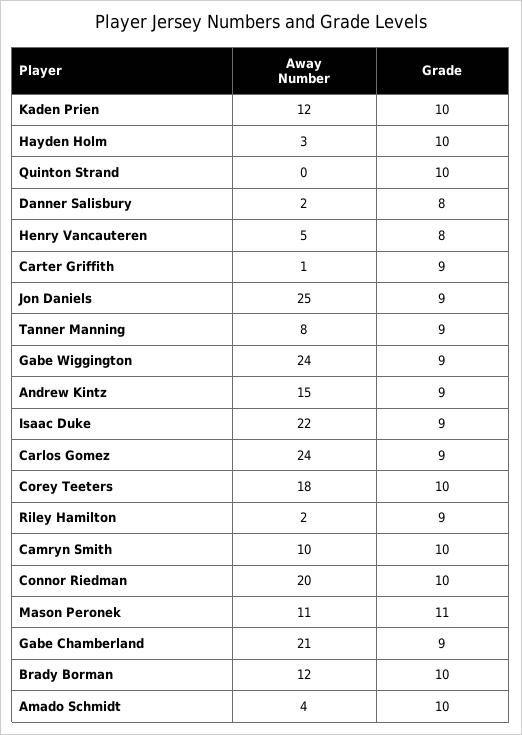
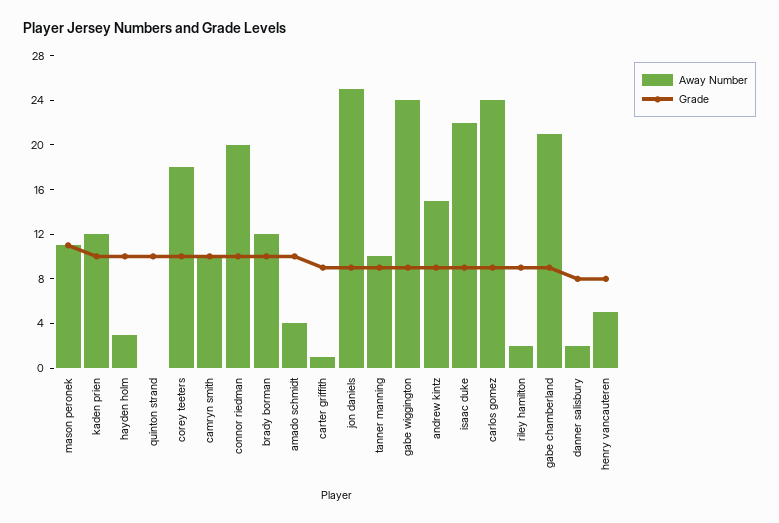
  {
    "Away Number": {
      "Kaden Prien": 12,
      "Hayden Holm": 3,
      "Quinton Strand": 0,
      "Danner Salisbury": 2,
      "Henry Vancauteren": 5,
      "Carter Griffith": 1,
      "Jon Daniels": 25,
-     "Tanner Manning": 8,
+     "Tanner Manning": 10,
      "Gabe Wiggington": 24,
      "Andrew Kintz": 15,
      "Isaac Duke": 22,
      "Carlos Gomez": 24,
      "Corey Teeters": 18,
      "Riley Hamilton": 2,
      "Camryn Smith": 10,
      "Connor Riedman": 20,
      "Mason Peronek": 11,
      "Gabe Chamberland": 21,
      "Brady Borman": 12,
      "Amado Schmidt": 4
    },
    "Grade": {
      "Kaden Prien": 10,
      "Hayden Holm": 10,
      "Quinton Strand": 10,
      "Danner Salisbury": 8,
      "Henry Vancauteren": 8,
      "Carter Griffith": 9,
      "Jon Daniels": 9,
      "Tanner Manning": 9,
      "Gabe Wiggington": 9,
      "Andrew Kintz": 9,
      "Isaac Duke": 9,
      "Carlos Gomez": 9,
      "Corey Teeters": 10,
      "Riley Hamilton": 9,
      "Camryn Smith": 10,
      "Connor Riedman": 10,
      "Mason Peronek": 11,
      "Gabe Chamberland": 9,
      "Brady Borman": 10,
      "Amado Schmidt": 10
    }
  }

